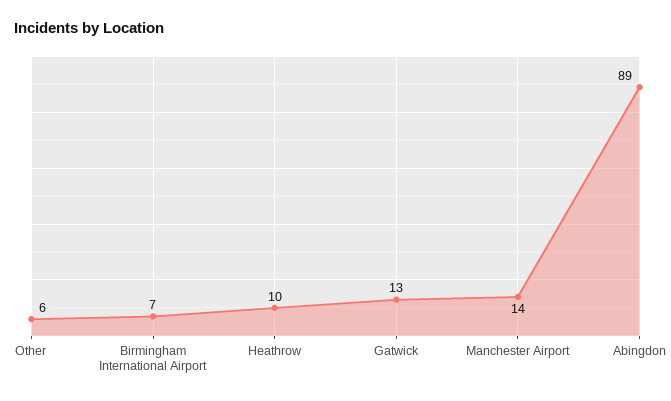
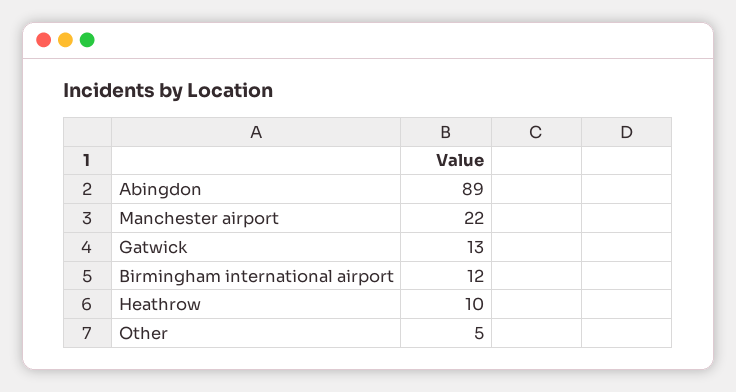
  {
-   "Other": 6,
+   "Other": 5,
-   "Birmingham International Airport": 7,
+   "Birmingham International Airport": 12,
    "Heathrow": 10,
    "Gatwick": 13,
-   "Manchester Airport": 14,
+   "Manchester Airport": 22,
    "Abingdon": 89
  }

